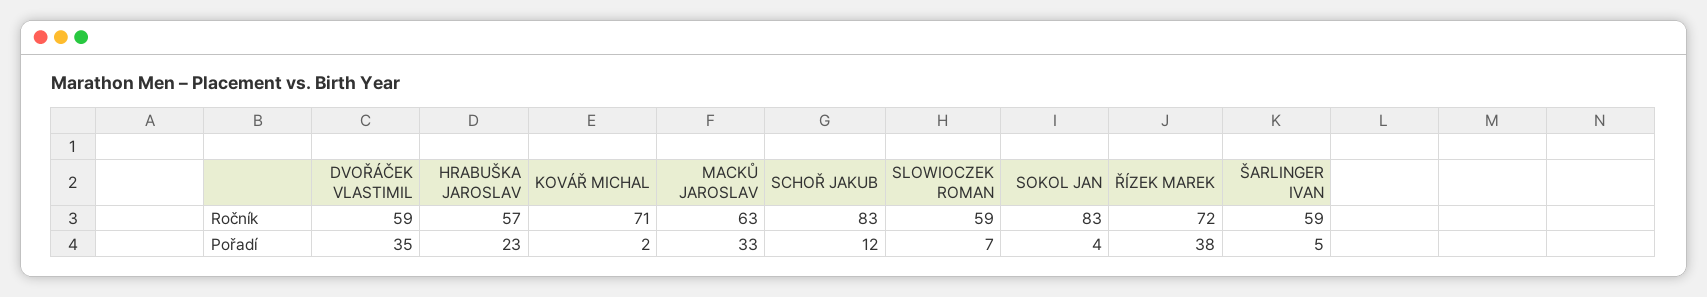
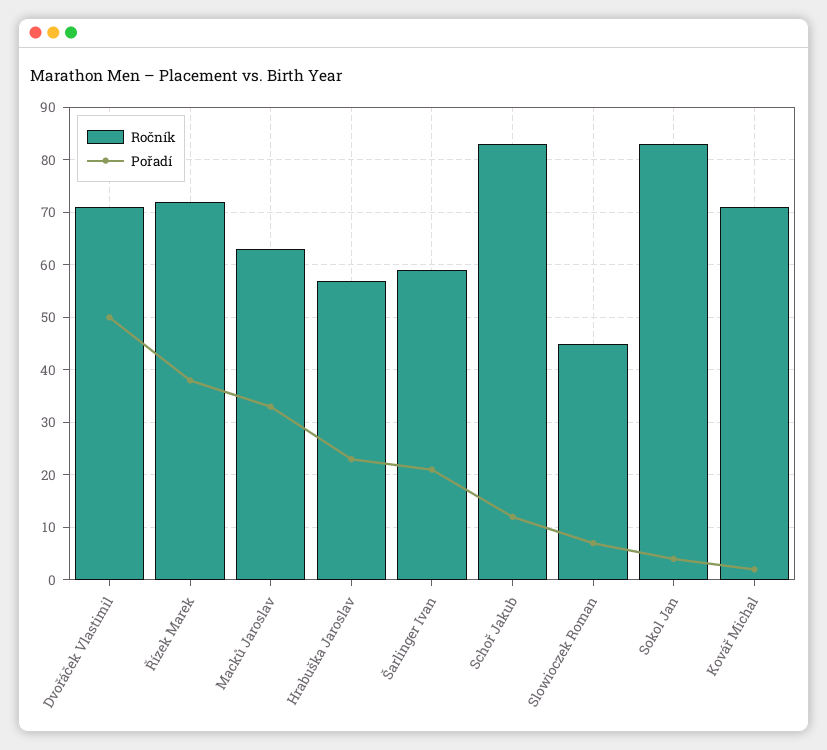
  {
    "Ročník": {
-     "DVOŘÁČEK VLASTIMIL": 59,
+     "DVOŘÁČEK VLASTIMIL": 70,
      "HRABUŠKA JAROSLAV": 57,
      "KOVÁŘ MICHAL": 71,
      "MACKŮ JAROSLAV": 63,
      "SCHOŘ JAKUB": 83,
-     "SLOWIOCZEK ROMAN": 59,
+     "SLOWIOCZEK ROMAN": 45,
      "SOKOL JAN": 83,
      "ŘÍZEK MAREK": 72,
      "ŠARLINGER IVAN": 59
    },
    "Pořadí": {
-     "DVOŘÁČEK VLASTIMIL": 35,
+     "DVOŘÁČEK VLASTIMIL": 50,
      "HRABUŠKA JAROSLAV": 23,
      "KOVÁŘ MICHAL": 2,
      "MACKŮ JAROSLAV": 33,
      "SCHOŘ JAKUB": 12,
      "SLOWIOCZEK ROMAN": 7,
      "SOKOL JAN": 4,
      "ŘÍZEK MAREK": 38,
-     "ŠARLINGER IVAN": 5
+     "ŠARLINGER IVAN": 20
    }
  }

